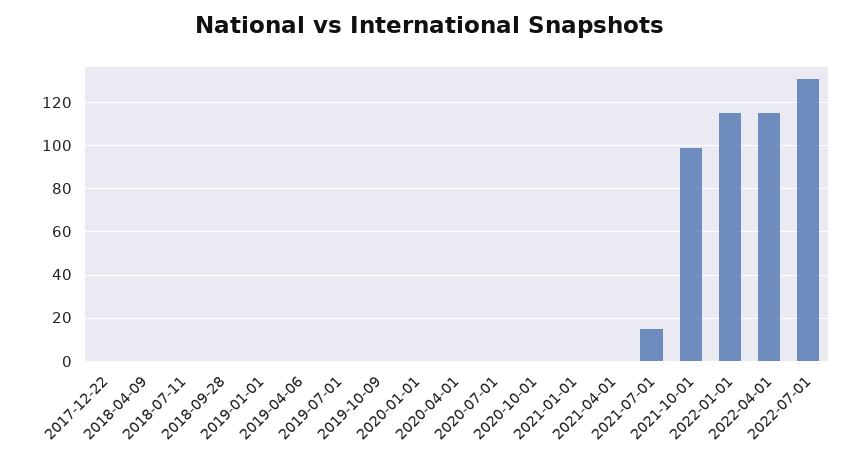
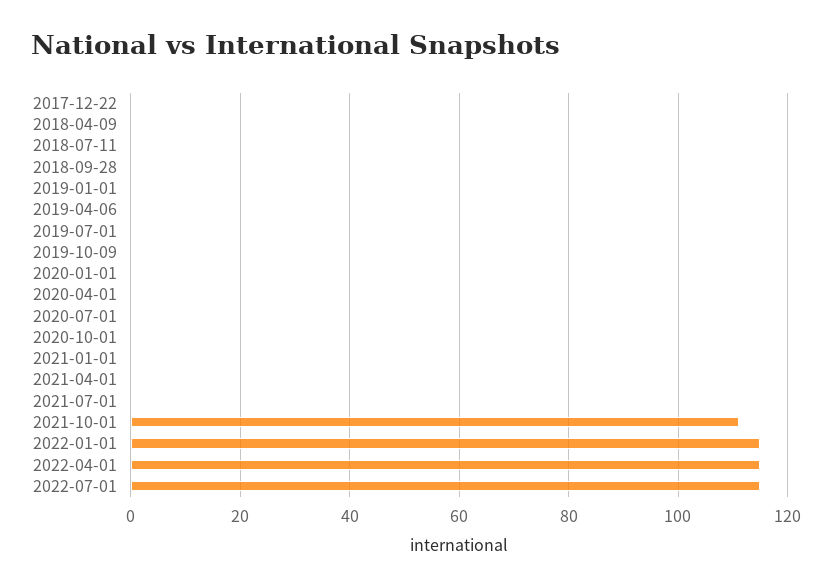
  {
    "2017-12-22": 0,
    "2018-04-09": 0,
    "2018-07-11": 0,
    "2018-09-28": 0,
    "2019-01-01": 0,
    "2019-04-06": 0,
    "2019-07-01": 0,
    "2019-10-09": 0,
    "2020-01-01": 0,
    "2020-04-01": 0,
    "2020-07-01": 0,
    "2020-10-01": 0,
    "2021-01-01": 0,
    "2021-04-01": 0,
-   "2021-07-01": 15,
+   "2021-07-01": 0,
-   "2021-10-01": 100,
+   "2021-10-01": 110,
    "2022-01-01": 115,
    "2022-04-01": 115,
-   "2022-07-01": 130
+   "2022-07-01": 115
  }

